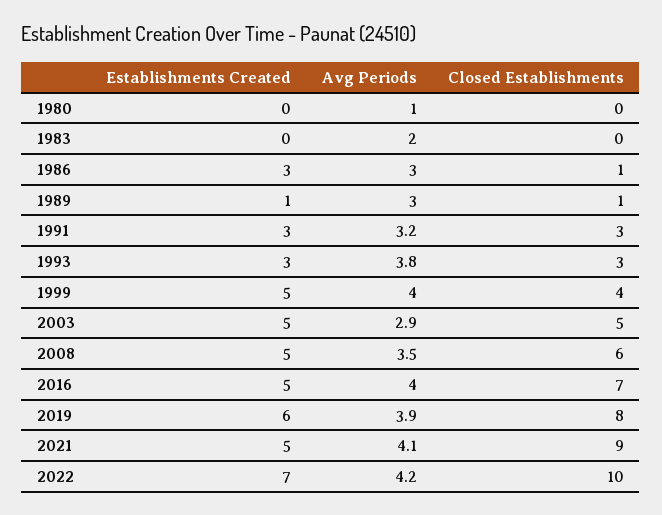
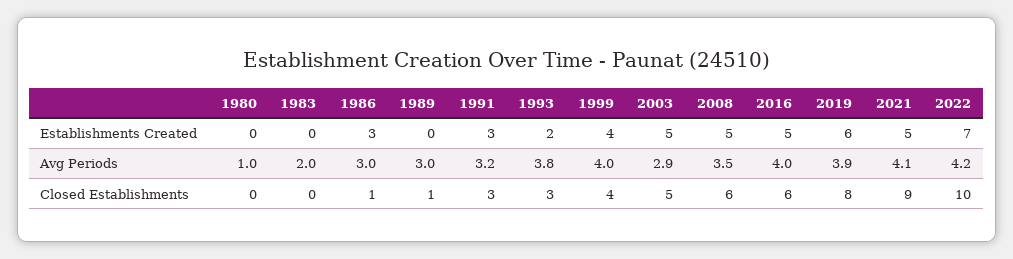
  {
    "Establishments Created": {
      "1980": 0,
      "1983": 0,
      "1986": 3,
-     "1989": 1,
+     "1989": 0,
      "1991": 3,
-     "1993": 3,
+     "1993": 2,
-     "1999": 5,
+     "1999": 4,
      "2003": 5,
      "2008": 5,
      "2016": 5,
      "2019": 6,
      "2021": 5,
      "2022": 7
    },
    "Avg Periods": {
      "1980": 1,
      "1983": 2,
      "1986": 3,
      "1989": 3,
      "1991": 3.2,
      "1993": 3.8,
      "1999": 4,
      "2003": 2.9,
      "2008": 3.5,
      "2016": 4,
      "2019": 3.9,
      "2021": 4.1,
      "2022": 4.2
    },
    "Closed Establishments": {
      "1980": 0,
      "1983": 0,
      "1986": 1,
      "1989": 1,
      "1991": 3,
      "1993": 3,
      "1999": 4,
      "2003": 5,
      "2008": 6,
-     "2016": 7,
+     "2016": 6,
      "2019": 8,
      "2021": 9,
      "2022": 10
    }
  }

